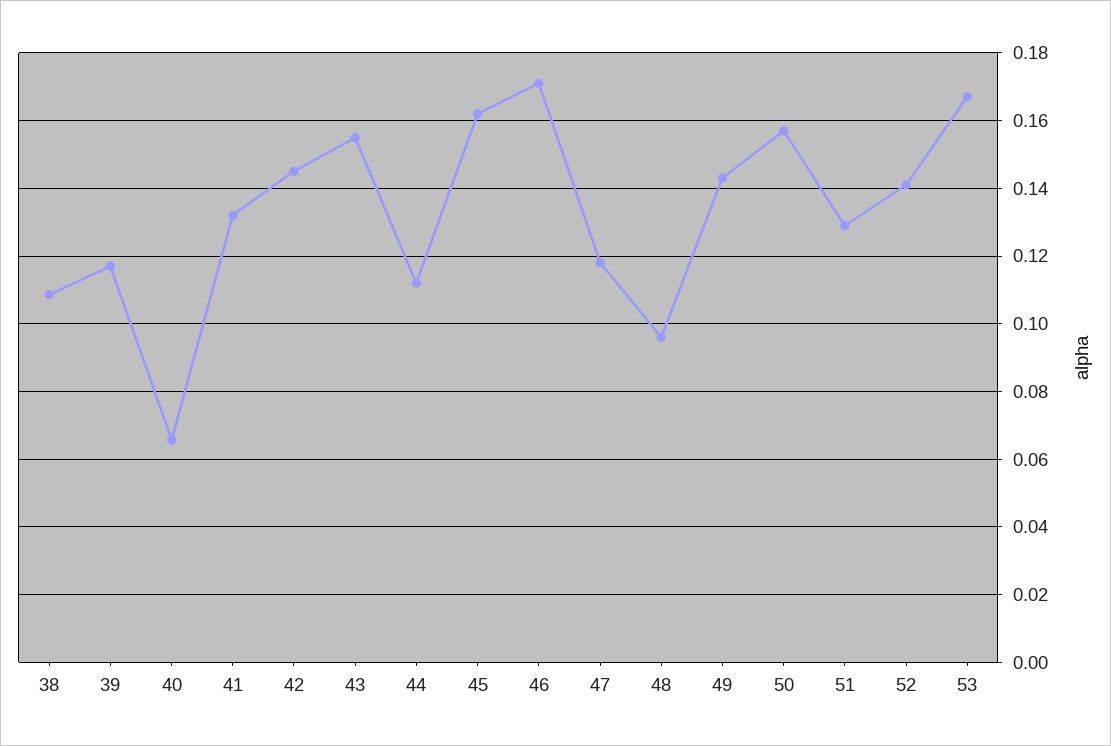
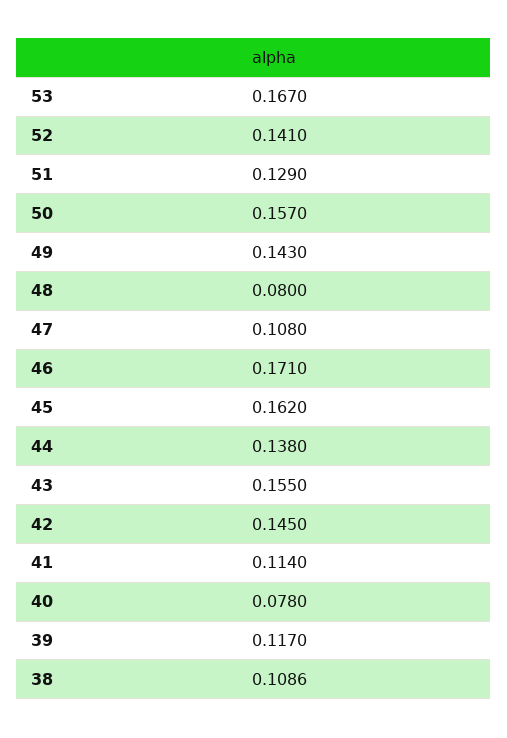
  {
    "38": 0.1086,
    "39": 0.117,
-   "40": 0.066,
+   "40": 0.078,
-   "41": 0.132,
+   "41": 0.114,
    "42": 0.145,
    "43": 0.155,
-   "44": 0.112,
+   "44": 0.138,
    "45": 0.162,
    "46": 0.171,
-   "47": 0.118,
+   "47": 0.108,
-   "48": 0.096,
+   "48": 0.08,
    "49": 0.143,
    "50": 0.157,
    "51": 0.129,
    "52": 0.141,
    "53": 0.167
  }

